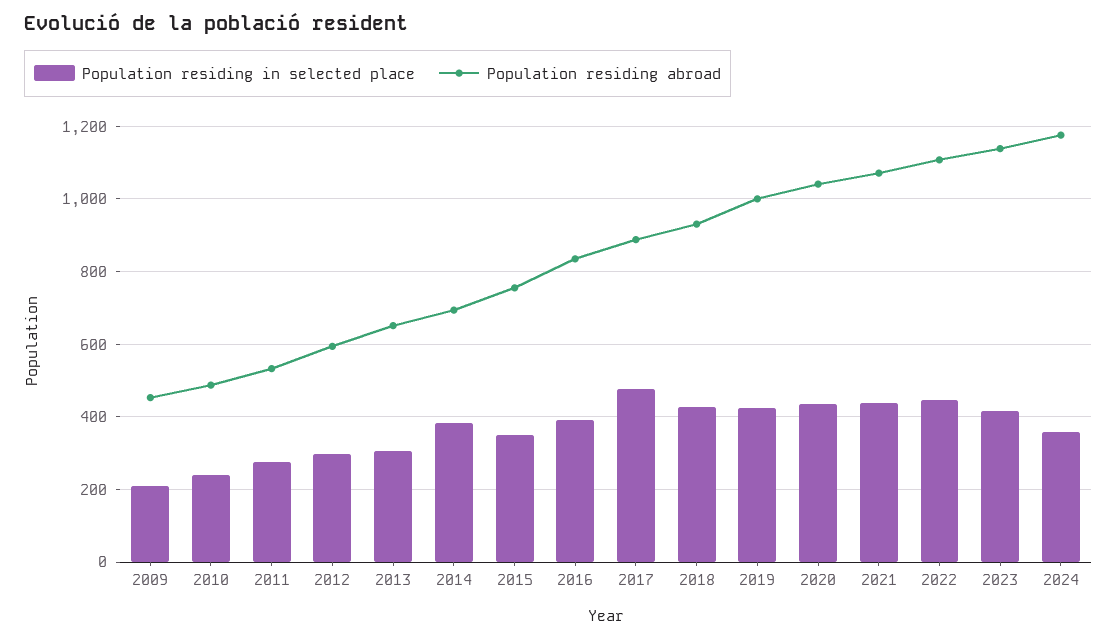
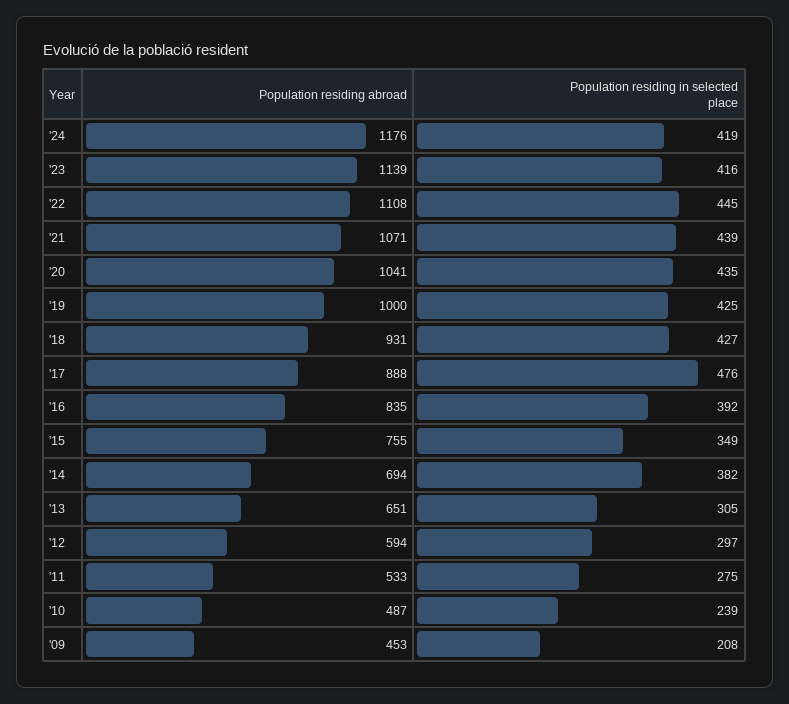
  {
    "Population residing in selected place": {
      "2009": 208,
      "2010": 239,
      "2011": 275,
      "2012": 297,
      "2013": 305,
      "2014": 382,
      "2015": 349,
      "2016": 392,
      "2017": 476,
      "2018": 427,
      "2019": 425,
      "2020": 435,
      "2021": 439,
      "2022": 445,
      "2023": 416,
-     "2024": 360
+     "2024": 419
    },
    "Population residing abroad": {
      "2009": 453,
      "2010": 487,
      "2011": 533,
      "2012": 594,
      "2013": 651,
      "2014": 694,
      "2015": 755,
      "2016": 835,
      "2017": 888,
      "2018": 931,
      "2019": 1000,
      "2020": 1041,
      "2021": 1071,
      "2022": 1108,
      "2023": 1139,
      "2024": 1176
    }
  }

